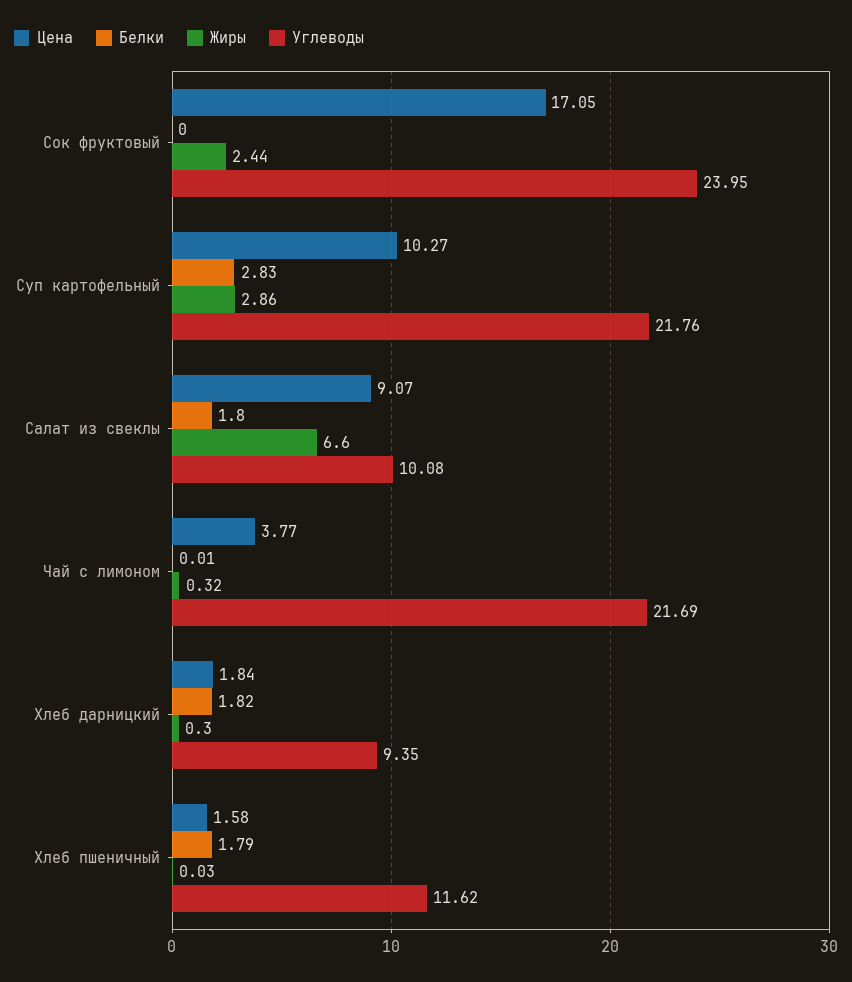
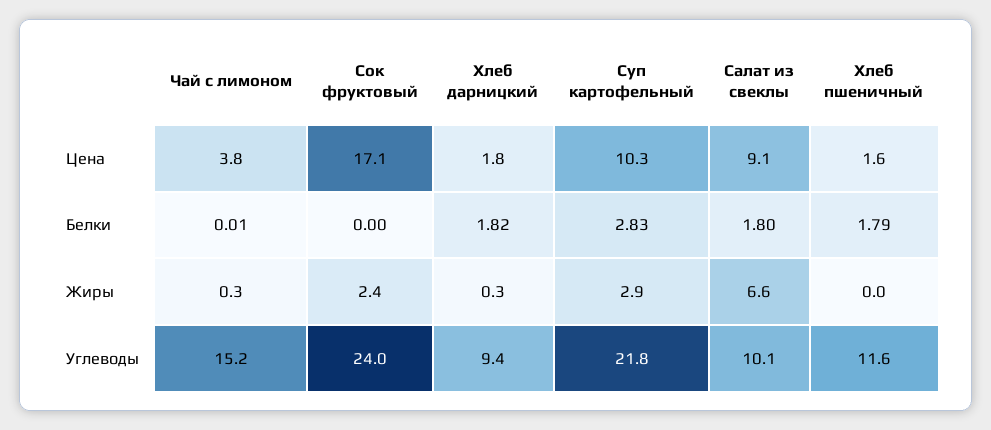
  {
    "Цена": {
      "Сок фруктовый": 17.05,
      "Суп картофельный": 10.27,
      "Салат из свеклы": 9.07,
      "Чай с лимоном": 3.77,
      "Хлеб дарницкий": 1.84,
      "Хлеб пшеничный": 1.58
    },
    "Белки": {
      "Сок фруктовый": 0,
      "Суп картофельный": 2.83,
      "Салат из свеклы": 1.8,
      "Чай с лимоном": 0.01,
      "Хлеб дарницкий": 1.82,
      "Хлеб пшеничный": 1.79
    },
    "Жиры": {
      "Сок фруктовый": 2.44,
      "Суп картофельный": 2.86,
      "Салат из свеклы": 6.6,
      "Чай с лимоном": 0.32,
      "Хлеб дарницкий": 0.3,
      "Хлеб пшеничный": 0.03
    },
    "Углеводы": {
      "Сок фруктовый": 23.95,
      "Суп картофельный": 21.76,
      "Салат из свеклы": 10.08,
-     "Чай с лимоном": 21.69,
+     "Чай с лимоном": 15.2,
      "Хлеб дарницкий": 9.35,
      "Хлеб пшеничный": 11.62
    }
  }

